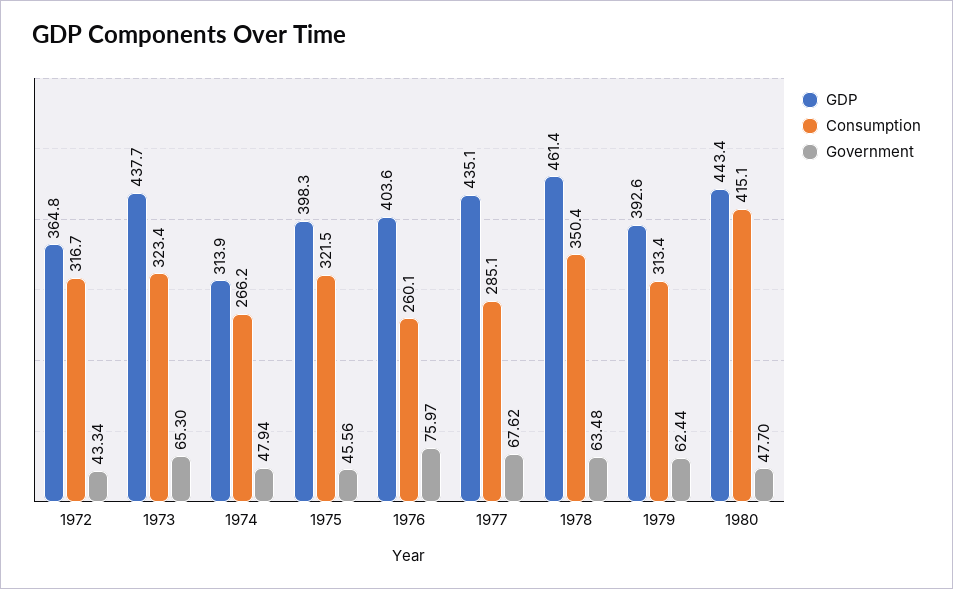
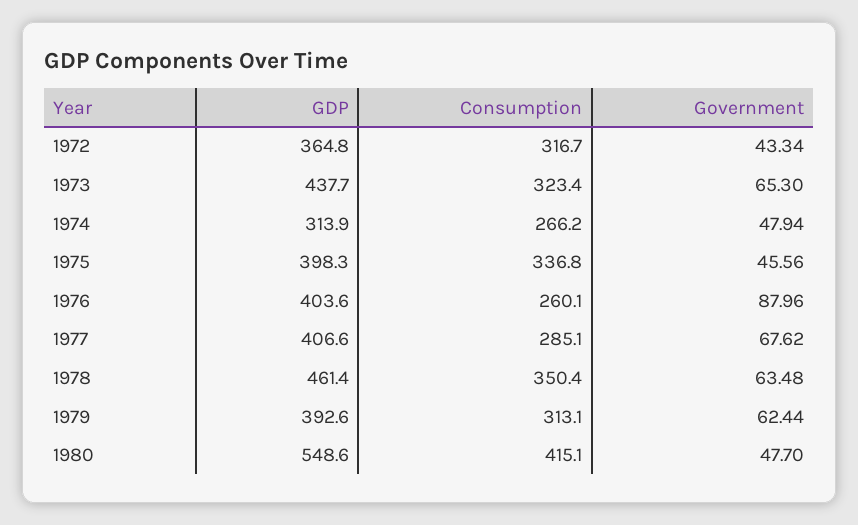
  {
    "GDP": {
      "1972": 364.8,
      "1973": 437.7,
      "1974": 313.9,
      "1975": 398.3,
      "1976": 403.6,
-     "1977": 435.1,
+     "1977": 406.6,
      "1978": 461.4,
      "1979": 392.6,
-     "1980": 443.4
+     "1980": 548.6
    },
    "Consumption": {
      "1972": 316.7,
      "1973": 323.4,
      "1974": 266.2,
-     "1975": 321.5,
+     "1975": 336.8,
      "1976": 260.1,
      "1977": 285.1,
      "1978": 350.4,
-     "1979": 313.4,
+     "1979": 313.1,
      "1980": 415.1
    },
    "Government": {
      "1972": 43.34,
      "1973": 65.3,
      "1974": 47.94,
      "1975": 45.56,
-     "1976": 75.97,
+     "1976": 87.96,
      "1977": 67.62,
      "1978": 63.48,
      "1979": 62.44,
      "1980": 47.7
    }
  }

